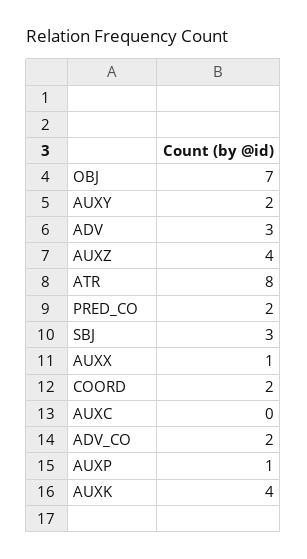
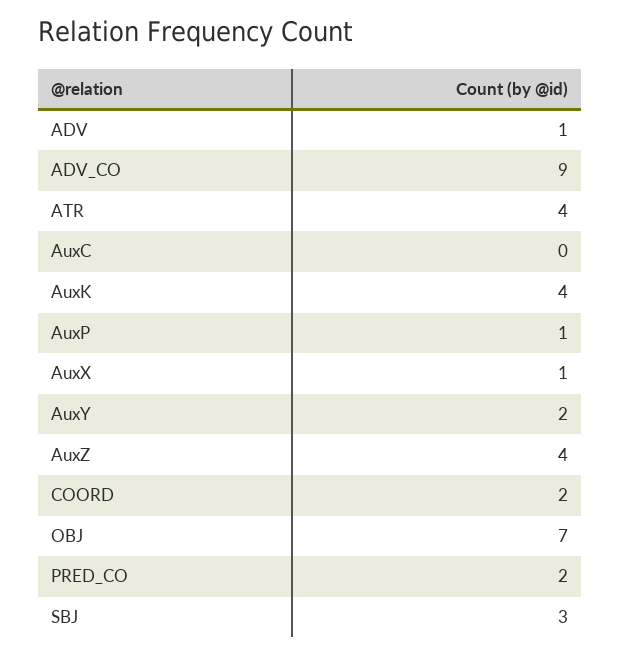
  {
    "OBJ": 7,
    "AUXY": 2,
-   "ADV": 3,
+   "ADV": 1,
    "AUXZ": 4,
-   "ATR": 8,
+   "ATR": 4,
    "PRED_CO": 2,
    "SBJ": 3,
    "AUXX": 1,
    "COORD": 2,
    "AUXC": 0,
-   "ADV_CO": 2,
+   "ADV_CO": 9,
    "AUXP": 1,
    "AUXK": 4
  }

